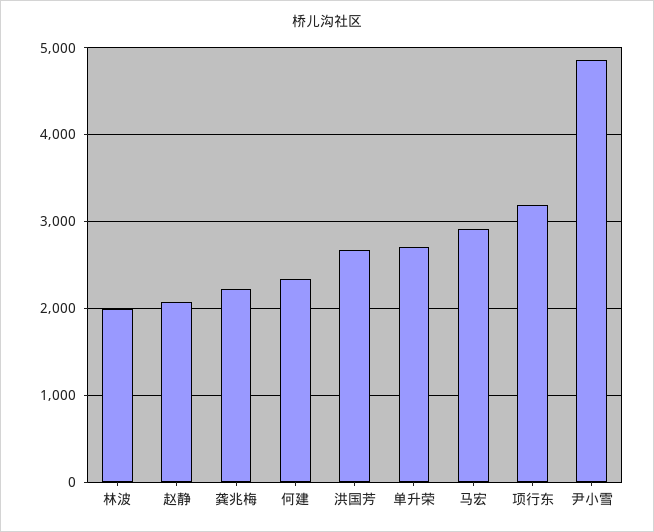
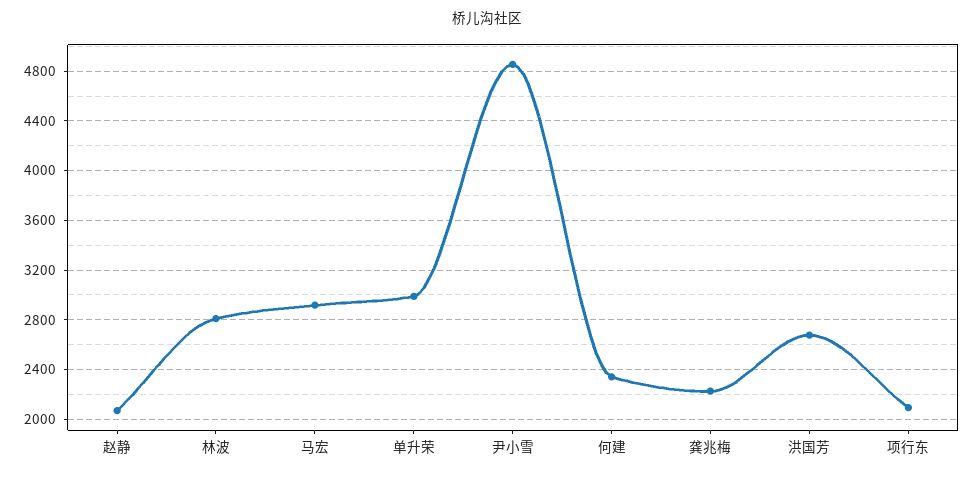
  {
-   "林波": 2000,
+   "林波": 2800,
    "赵静": 2050,
    "龚兆梅": 2250,
    "何建": 2350,
    "洪国芳": 2700,
-   "单升荣": 2700,
+   "单升荣": 3000,
    "马宏": 2900,
-   "项行东": 3200,
+   "项行东": 2100,
    "尹小雪": 4850
  }

